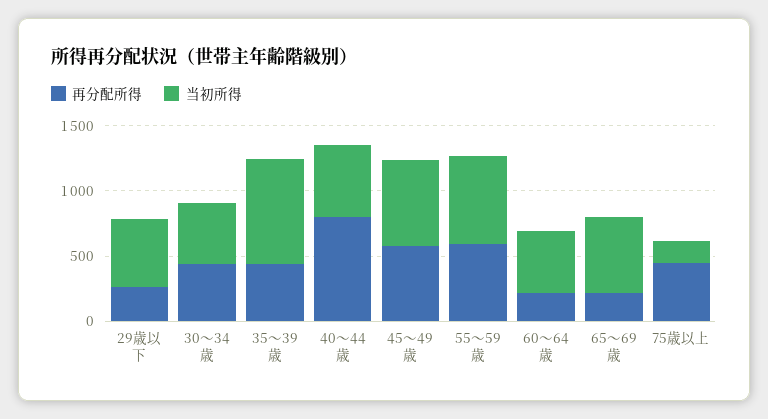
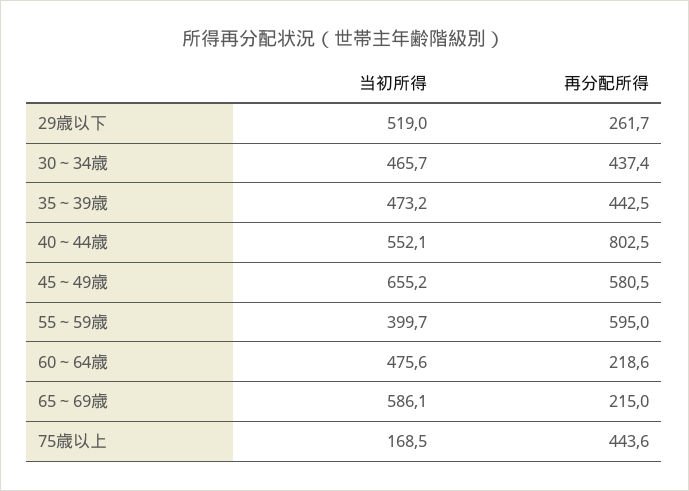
  {
    "再分配所得": {
      "29歳以下": 261.7,
      "30～34歳": 437.4,
      "35～39歳": 442.5,
      "40～44歳": 802.5,
      "45～49歳": 580.5,
      "55～59歳": 595,
      "60～64歳": 218.6,
      "65～69歳": 215,
      "75歳以上": 443.6
    },
    "当初所得": {
      "29歳以下": 519,
      "30～34歳": 465.7,
-     "35～39歳": 800,
+     "35～39歳": 473.2,
      "40～44歳": 552.1,
      "45～49歳": 655.2,
-     "55～59歳": 700,
+     "55～59歳": 399.7,
      "60～64歳": 475.6,
      "65～69歳": 586.1,
      "75歳以上": 168.5
    }
  }

